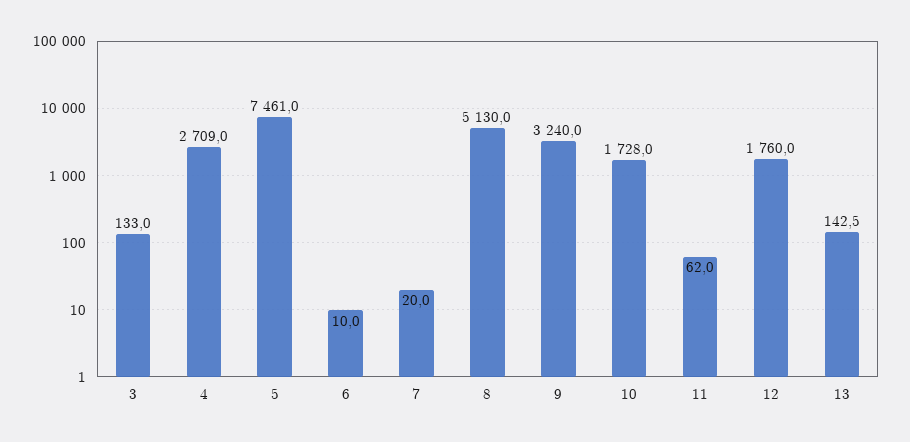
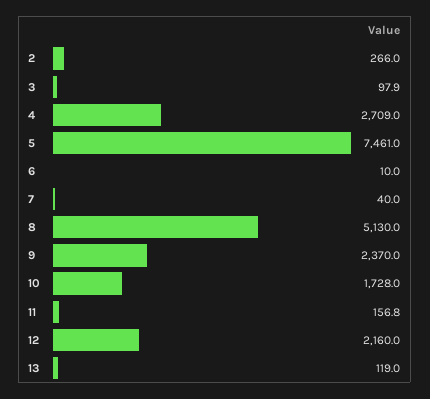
  {
-   "3": 133,
+   "3": 97.9,
    "4": 2709,
    "5": 7461,
    "6": 10,
-   "7": 20,
+   "7": 40,
    "8": 5130,
-   "9": 3240,
+   "9": 2370,
    "10": 1728,
-   "11": 62,
+   "11": 156.8,
-   "12": 1760,
+   "12": 2160,
-   "13": 142.5
+   "13": 119,
+   "2": 266
  }

